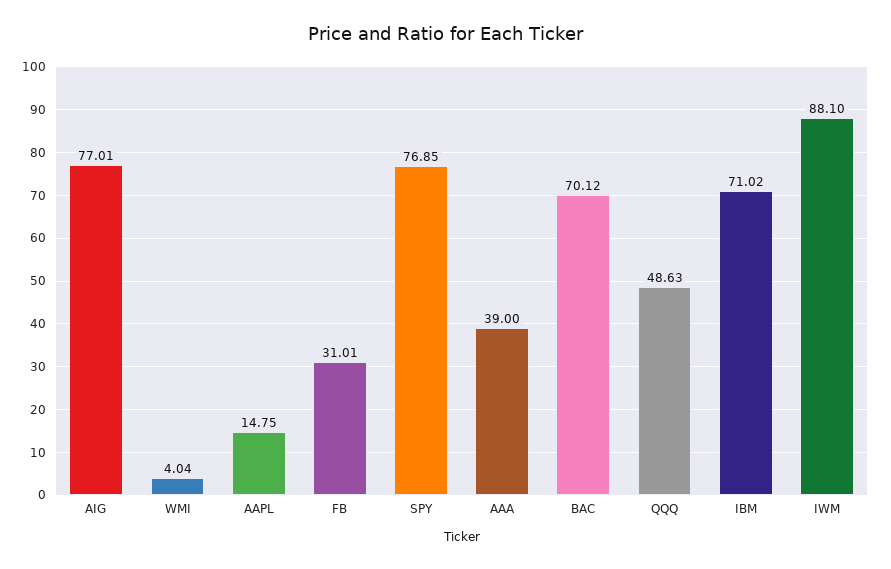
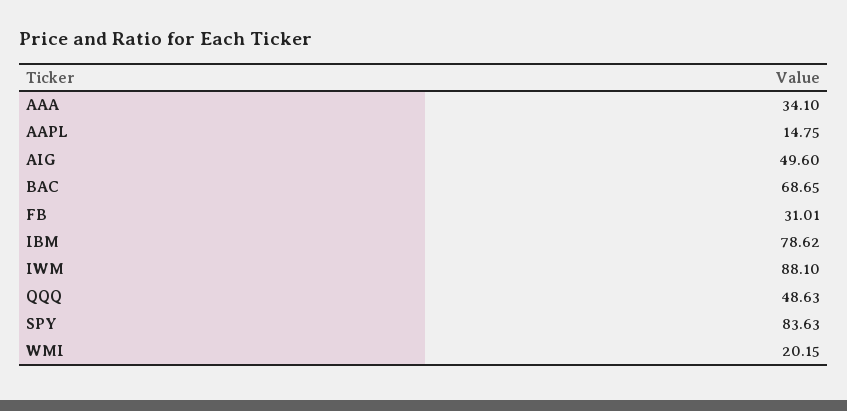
  {
-   "AIG": 77.01,
+   "AIG": 49.6,
-   "WMI": 4.04,
+   "WMI": 20.15,
    "AAPL": 14.75,
    "FB": 31.01,
-   "SPY": 76.85,
+   "SPY": 83.63,
-   "AAA": 39,
+   "AAA": 34.1,
-   "BAC": 70.12,
+   "BAC": 68.65,
    "QQQ": 48.63,
-   "IBM": 71.02,
+   "IBM": 78.62,
    "IWM": 88.1
  }

